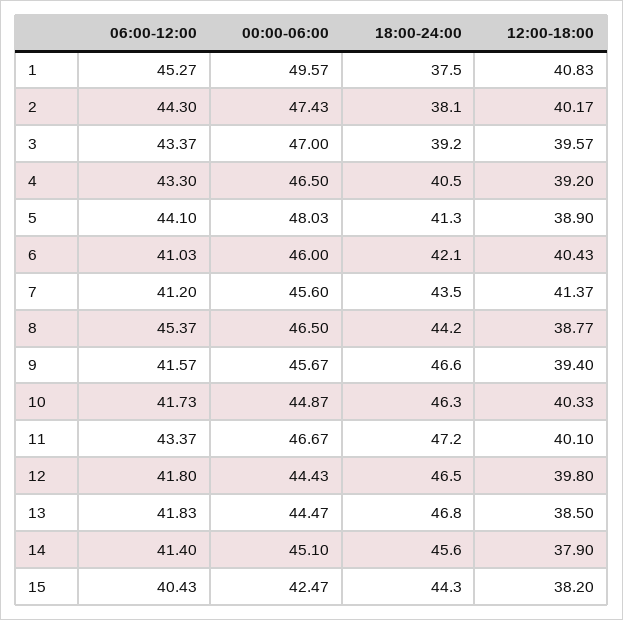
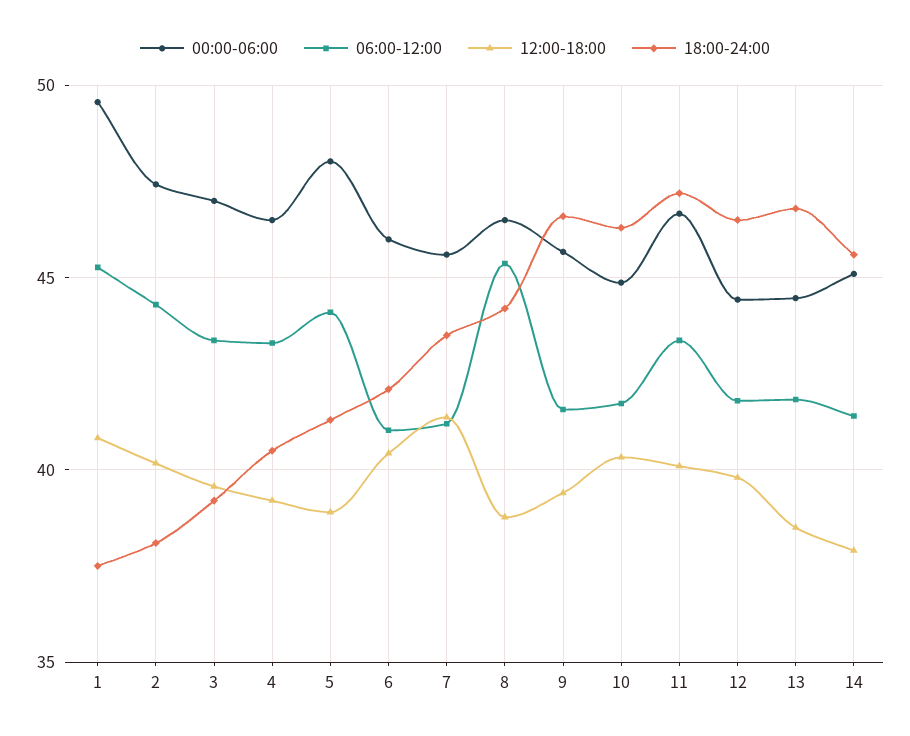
  {
    "06:00-12:00": {
      "1": 45.27,
      "2": 44.3,
      "3": 43.37,
      "4": 43.3,
      "5": 44.1,
      "6": 41.03,
      "7": 41.2,
      "8": 45.37,
      "9": 41.57,
      "10": 41.73,
      "11": 43.37,
      "12": 41.8,
      "13": 41.83,
-     "14": 41.4,
+     "14": 41.4
-     "15": 40.43
    },
    "00:00-06:00": {
      "1": 49.57,
      "2": 47.43,
      "3": 47,
      "4": 46.5,
      "5": 48.03,
      "6": 46,
      "7": 45.6,
      "8": 46.5,
      "9": 45.67,
      "10": 44.87,
      "11": 46.67,
      "12": 44.43,
      "13": 44.47,
-     "14": 45.1,
+     "14": 45.1
-     "15": 42.47
    },
    "18:00-24:00": {
      "1": 37.5,
      "2": 38.1,
      "3": 39.2,
      "4": 40.5,
      "5": 41.3,
      "6": 42.1,
      "7": 43.5,
      "8": 44.2,
      "9": 46.6,
      "10": 46.3,
      "11": 47.2,
      "12": 46.5,
      "13": 46.8,
-     "14": 45.6,
+     "14": 45.6
-     "15": 44.3
    },
    "12:00-18:00": {
      "1": 40.83,
      "2": 40.17,
      "3": 39.57,
      "4": 39.2,
      "5": 38.9,
      "6": 40.43,
      "7": 41.37,
      "8": 38.77,
      "9": 39.4,
      "10": 40.33,
      "11": 40.1,
      "12": 39.8,
      "13": 38.5,
-     "14": 37.9,
+     "14": 37.9
-     "15": 38.2
    }
  }

